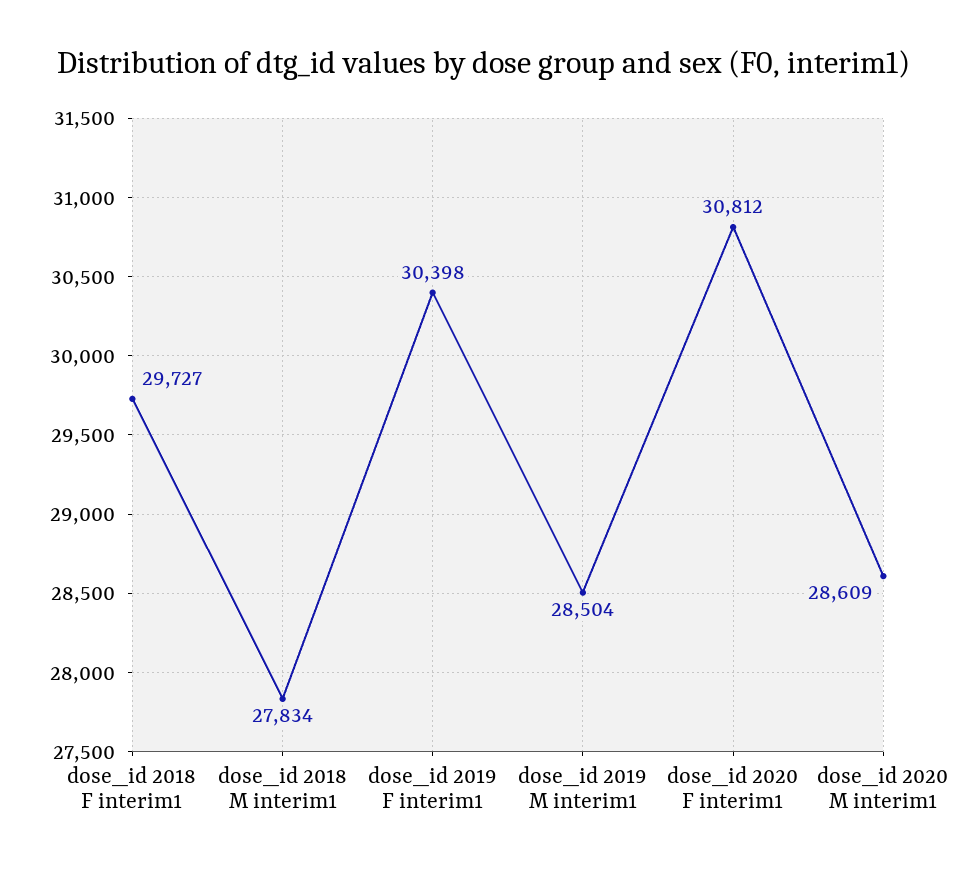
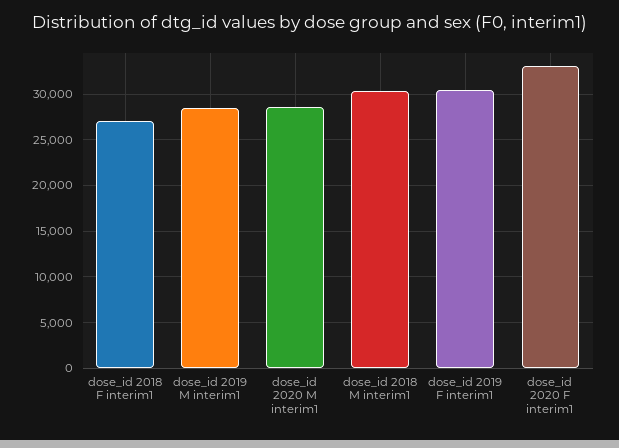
  {
-   "dose_id 2018 F interim1": 29727,
+   "dose_id 2018 F interim1": 27000,
-   "dose_id 2018 M interim1": 27834,
+   "dose_id 2018 M interim1": 30000,
    "dose_id 2019 F interim1": 30398,
    "dose_id 2019 M interim1": 28504,
-   "dose_id 2020 F interim1": 30812,
+   "dose_id 2020 F interim1": 33000,
    "dose_id 2020 M interim1": 28609
  }

